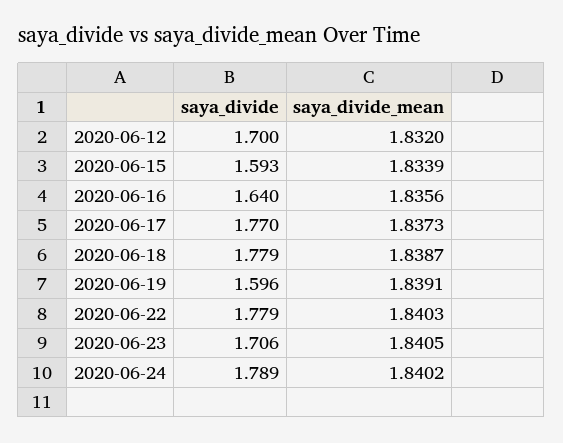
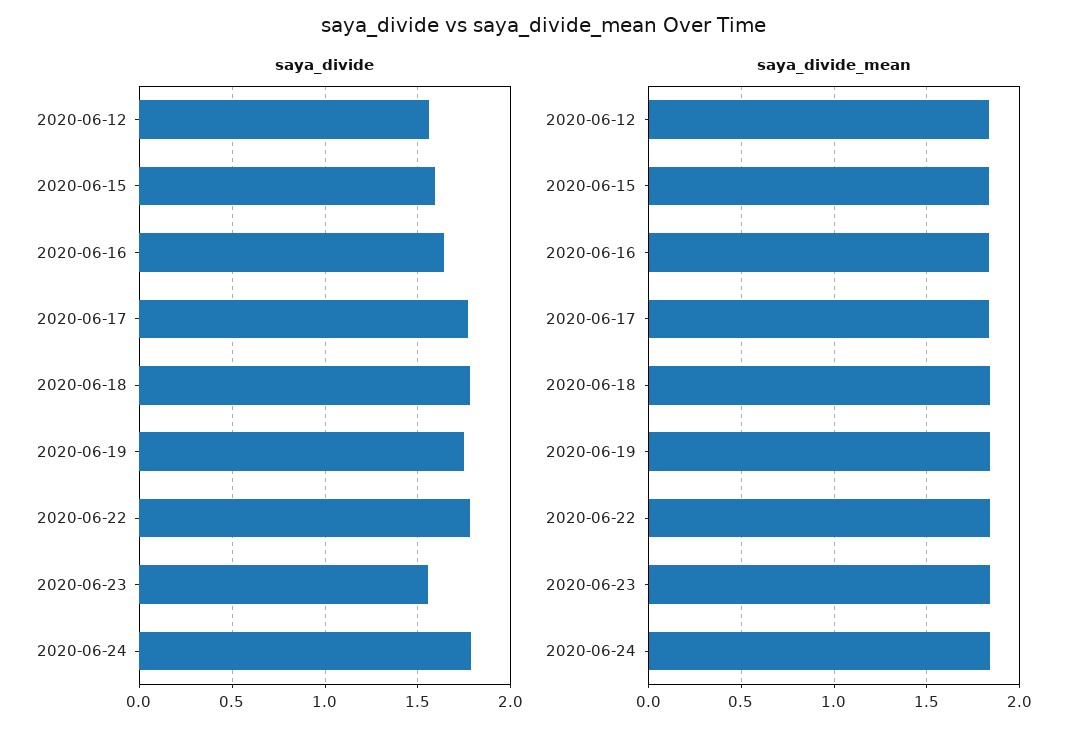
  {
    "saya_divide": {
-     "2020-06-12": 1.7,
+     "2020-06-12": 1.55,
      "2020-06-15": 1.593,
      "2020-06-16": 1.64,
      "2020-06-17": 1.77,
      "2020-06-18": 1.779,
-     "2020-06-19": 1.596,
+     "2020-06-19": 1.75,
      "2020-06-22": 1.779,
-     "2020-06-23": 1.706,
+     "2020-06-23": 1.55,
      "2020-06-24": 1.789
    },
    "saya_divide_mean": {
      "2020-06-12": 1.832,
      "2020-06-15": 1.8339,
      "2020-06-16": 1.8356,
      "2020-06-17": 1.8373,
      "2020-06-18": 1.8387,
      "2020-06-19": 1.8391,
      "2020-06-22": 1.8403,
      "2020-06-23": 1.8405,
      "2020-06-24": 1.8402
    }
  }

